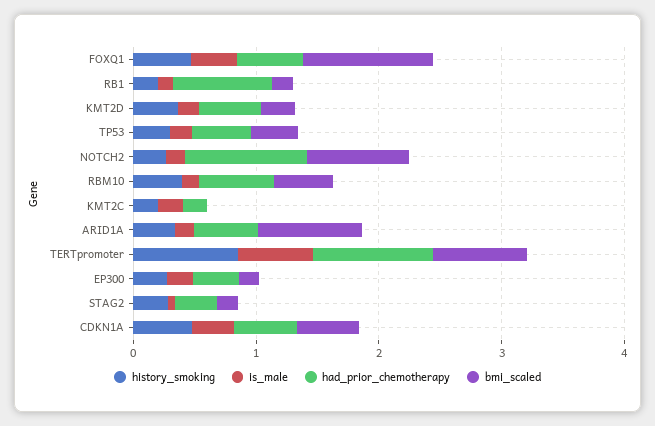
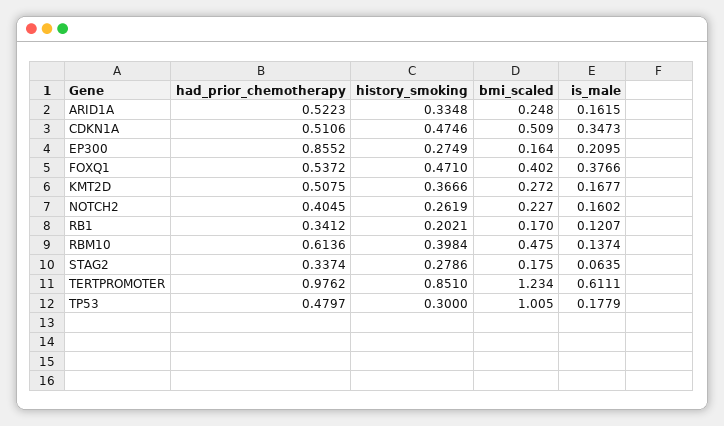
  {
    "history_smoking": {
      "FOXQ1": 0.471,
      "RB1": 0.2021,
      "KMT2D": 0.3666,
      "TP53": 0.3,
      "NOTCH2": 0.2619,
      "RBM10": 0.3984,
-     "KMT2C": 0.2,
      "ARID1A": 0.3348,
      "TERTpromoter": 0.851,
      "EP300": 0.2749,
      "STAG2": 0.2786,
      "CDKN1A": 0.4746
    },
    "is_male": {
      "FOXQ1": 0.3766,
      "RB1": 0.1207,
      "KMT2D": 0.1677,
      "TP53": 0.1779,
      "NOTCH2": 0.1602,
      "RBM10": 0.1374,
-     "KMT2C": 0.2,
      "ARID1A": 0.1615,
      "TERTpromoter": 0.6111,
      "EP300": 0.2095,
      "STAG2": 0.0635,
      "CDKN1A": 0.3473
    },
    "had_prior_chemotherapy": {
      "FOXQ1": 0.5372,
-     "RB1": 0.8,
+     "RB1": 0.3412,
      "KMT2D": 0.5075,
      "TP53": 0.4797,
-     "NOTCH2": 1,
+     "NOTCH2": 0.4045,
      "RBM10": 0.6136,
-     "KMT2C": 0.2,
      "ARID1A": 0.5223,
      "TERTpromoter": 0.9762,
-     "EP300": 0.4,
+     "EP300": 0.8552,
      "STAG2": 0.3374,
      "CDKN1A": 0.5106
    },
    "bmi_scaled": {
-     "FOXQ1": 1,
+     "FOXQ1": 0.402,
      "RB1": 0.17,
      "KMT2D": 0.272,
-     "TP53": 0.4,
+     "TP53": 1.005,
-     "NOTCH2": 0.8,
+     "NOTCH2": 0.227,
      "RBM10": 0.475,
-     "KMT2C": 0,
-     "ARID1A": 0.8,
+     "ARID1A": 0.248,
-     "TERTpromoter": 0.8,
+     "TERTpromoter": 1.234,
      "EP300": 0.164,
      "STAG2": 0.175,
      "CDKN1A": 0.509
    }
  }

